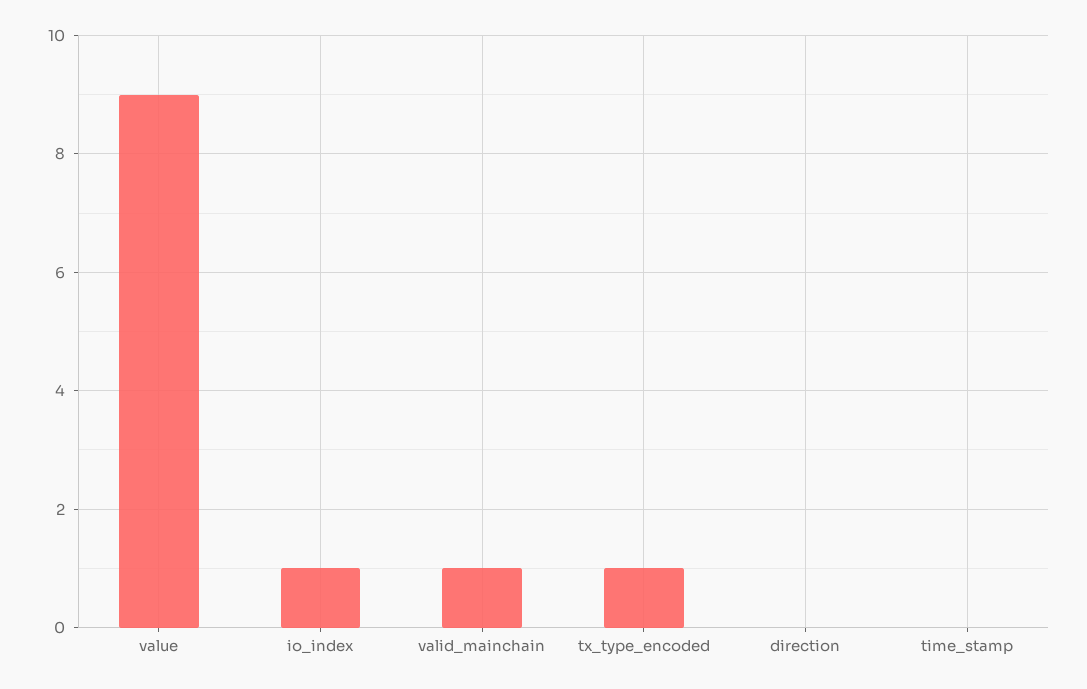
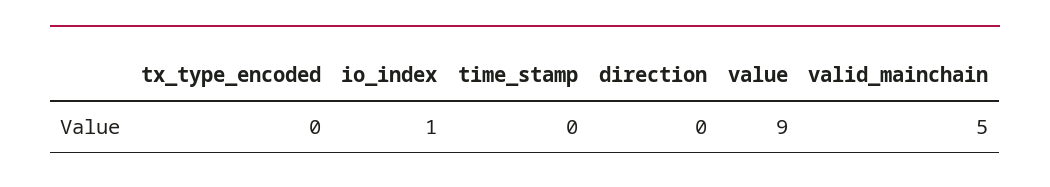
  {
    "value": 9,
    "io_index": 1,
-   "valid_mainchain": 1,
+   "valid_mainchain": 5,
-   "tx_type_encoded": 1,
+   "tx_type_encoded": 0,
    "direction": 0,
    "time_stamp": 0
  }

